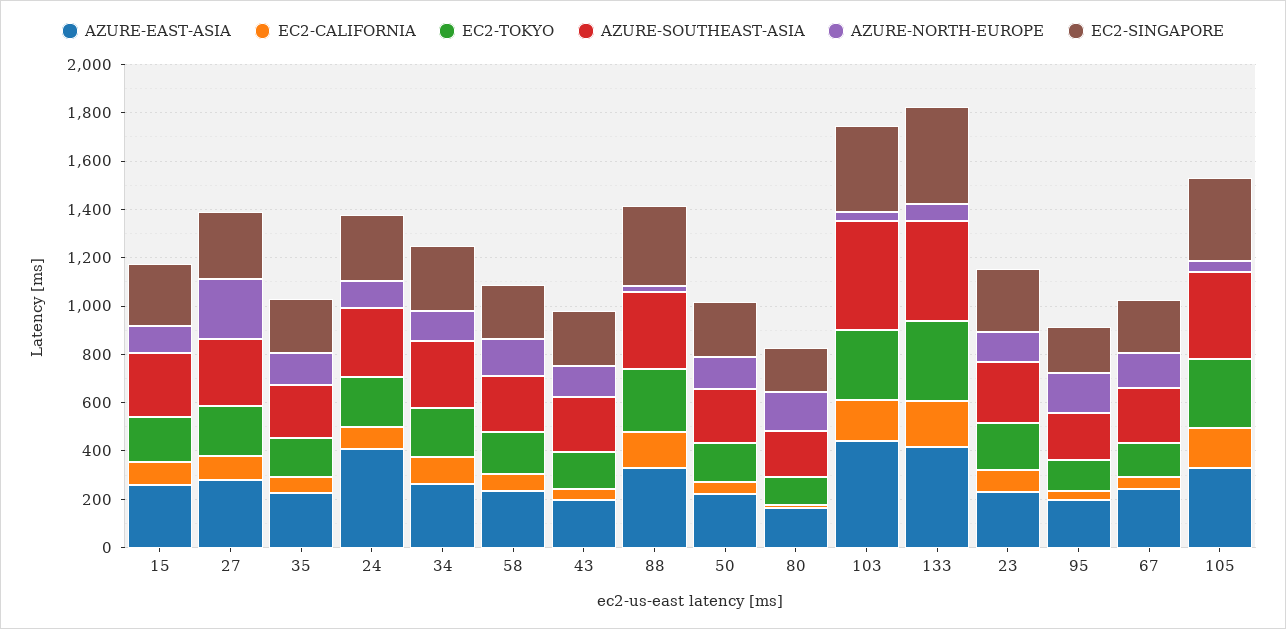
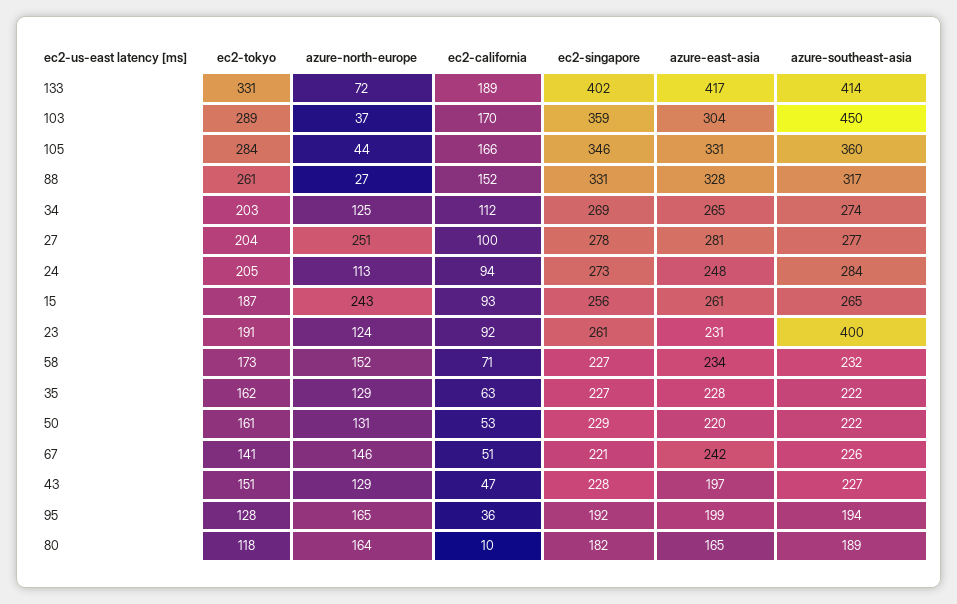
  {
    "AZURE-EAST-ASIA": {
      "15": 261,
      "27": 281,
      "35": 228,
-     "24": 400,
+     "24": 248,
      "34": 265,
      "58": 234,
      "43": 197,
      "88": 328,
      "50": 220,
      "80": 165,
-     "103": 450,
+     "103": 304,
      "133": 417,
      "23": 231,
      "95": 199,
      "67": 242,
      "105": 331
    },
    "EC2-CALIFORNIA": {
      "15": 93,
      "27": 100,
      "35": 63,
      "24": 94,
      "34": 112,
      "58": 71,
      "43": 47,
      "88": 152,
      "50": 53,
      "80": 10,
      "103": 170,
      "133": 189,
      "23": 92,
      "95": 36,
      "67": 51,
      "105": 166
    },
    "EC2-TOKYO": {
      "15": 187,
      "27": 204,
      "35": 162,
      "24": 205,
      "34": 203,
      "58": 173,
      "43": 151,
      "88": 261,
      "50": 161,
      "80": 118,
      "103": 289,
      "133": 331,
      "23": 191,
      "95": 128,
      "67": 141,
      "105": 284
    },
    "AZURE-SOUTHEAST-ASIA": {
      "15": 265,
      "27": 277,
      "35": 222,
      "24": 284,
      "34": 274,
      "58": 232,
      "43": 227,
      "88": 317,
      "50": 222,
      "80": 189,
      "103": 450,
      "133": 414,
-     "23": 250,
+     "23": 400,
      "95": 194,
      "67": 226,
      "105": 360
    },
    "AZURE-NORTH-EUROPE": {
-     "15": 100,
+     "15": 243,
      "27": 251,
      "35": 129,
      "24": 113,
      "34": 125,
      "58": 152,
      "43": 129,
      "88": 27,
      "50": 131,
      "80": 164,
      "103": 37,
      "133": 72,
      "23": 124,
      "95": 165,
      "67": 146,
      "105": 44
    },
    "EC2-SINGAPORE": {
      "15": 256,
      "27": 278,
      "35": 227,
      "24": 273,
      "34": 269,
      "58": 227,
      "43": 228,
      "88": 331,
      "50": 229,
      "80": 182,
      "103": 359,
      "133": 402,
      "23": 261,
      "95": 192,
      "67": 221,
      "105": 346
    }
  }

